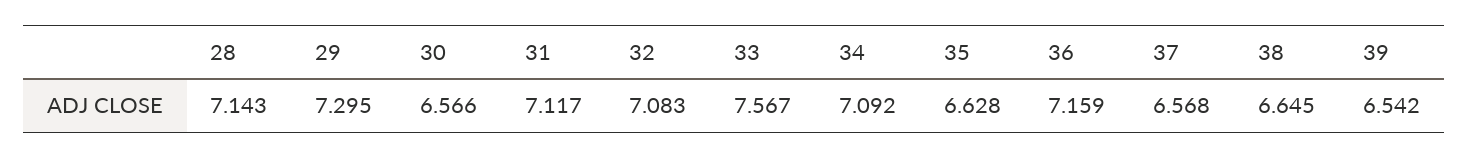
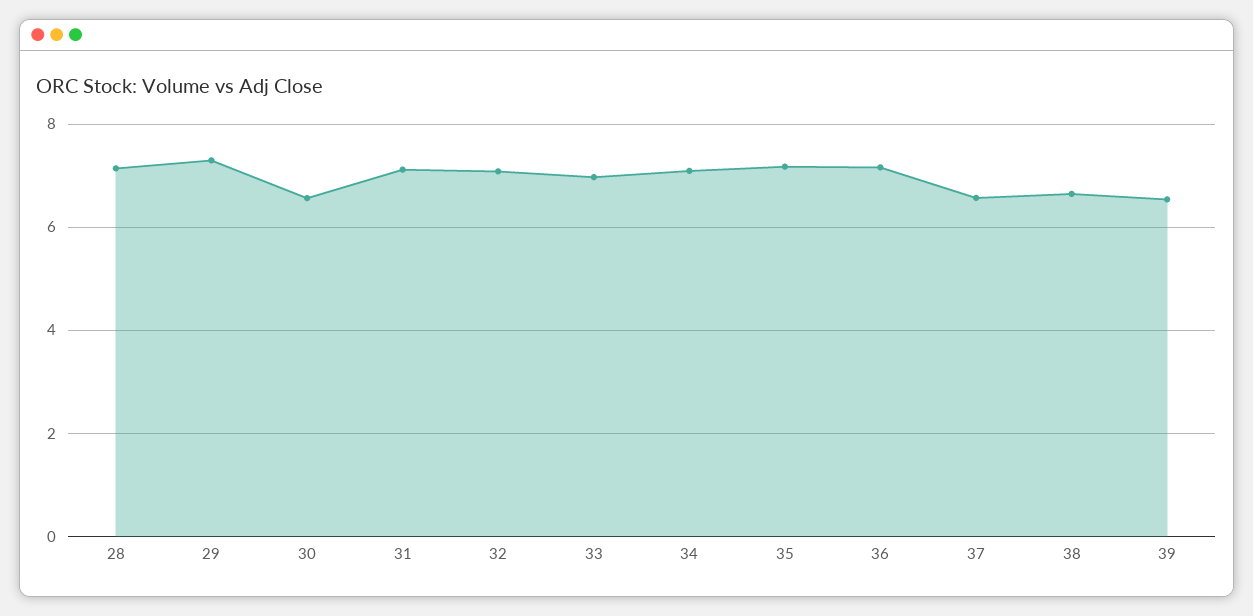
  {
    "28": 7.143,
    "29": 7.295,
    "30": 6.566,
    "31": 7.117,
    "32": 7.083,
-   "33": 7.567,
+   "33": 7,
    "34": 7.092,
-   "35": 6.628,
+   "35": 7.2,
    "36": 7.159,
    "37": 6.568,
    "38": 6.645,
    "39": 6.542
  }

